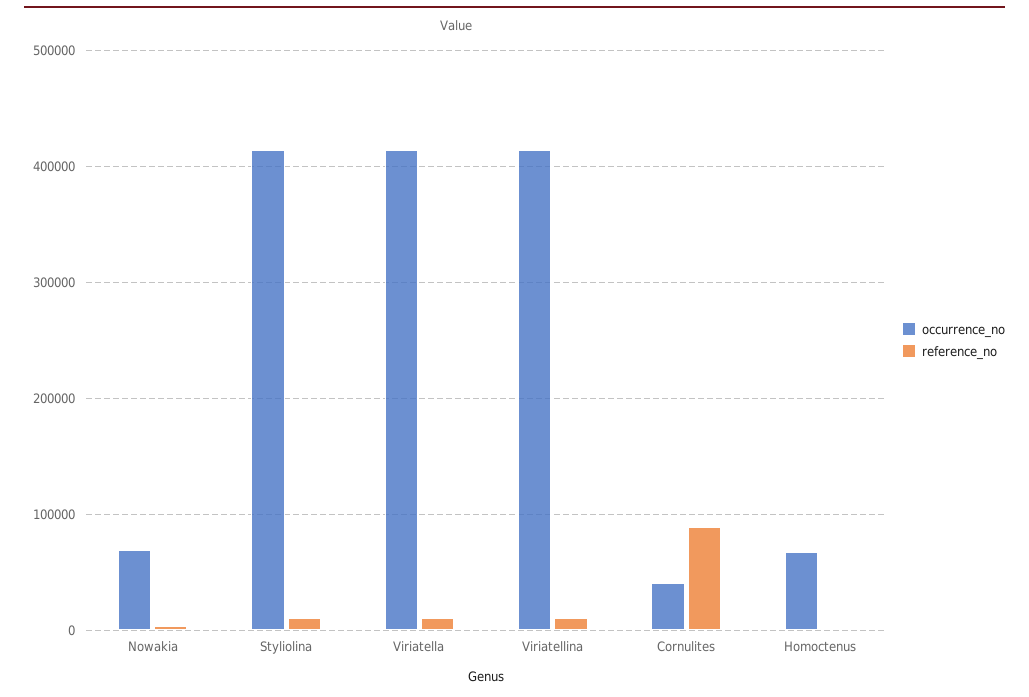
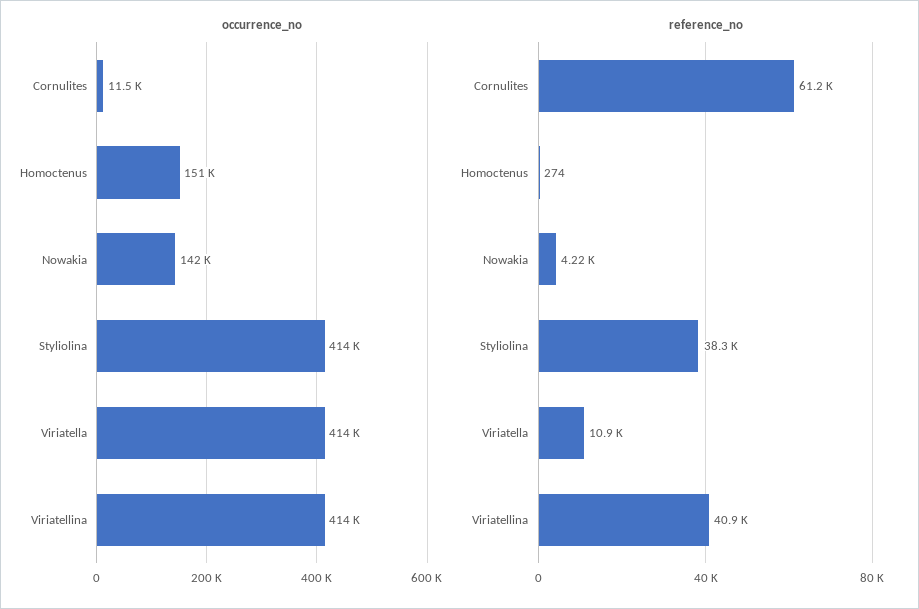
  {
    "occurrence_no": {
-     "Nowakia": 70000,
+     "Nowakia": 142000,
      "Styliolina": 414000,
      "Viriatella": 414000,
      "Viriatellina": 414000,
-     "Cornulites": 40000,
+     "Cornulites": 11500,
-     "Homoctenus": 70000
+     "Homoctenus": 151000
    },
    "reference_no": {
      "Nowakia": 4220,
-     "Styliolina": 10000,
+     "Styliolina": 38300,
      "Viriatella": 10900,
-     "Viriatellina": 10000,
+     "Viriatellina": 40900,
-     "Cornulites": 90000,
+     "Cornulites": 61200,
      "Homoctenus": 274
    }
  }

